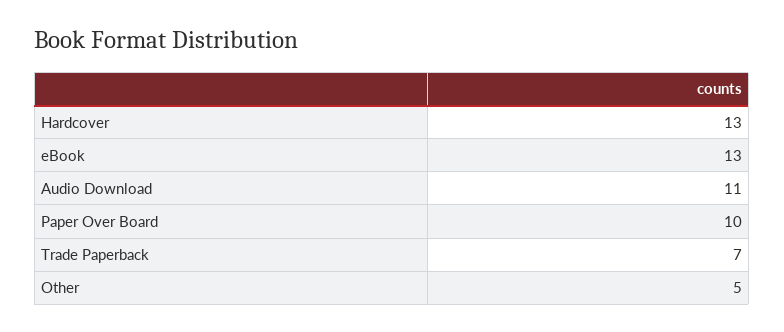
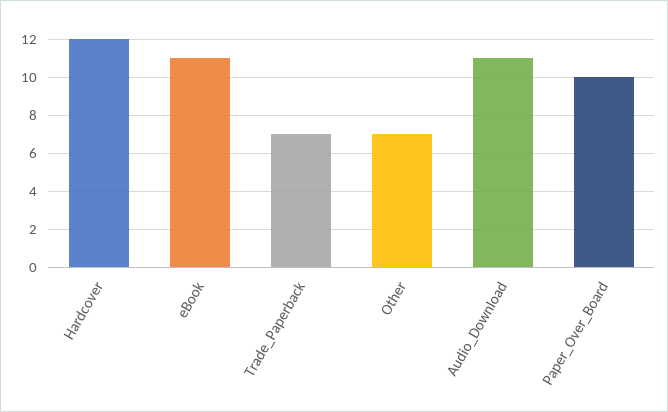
  {
-   "Hardcover": 13,
+   "Hardcover": 12,
-   "eBook": 13,
+   "eBook": 11,
    "Audio Download": 11,
    "Paper Over Board": 10,
    "Trade Paperback": 7,
-   "Other": 5
+   "Other": 7
  }

